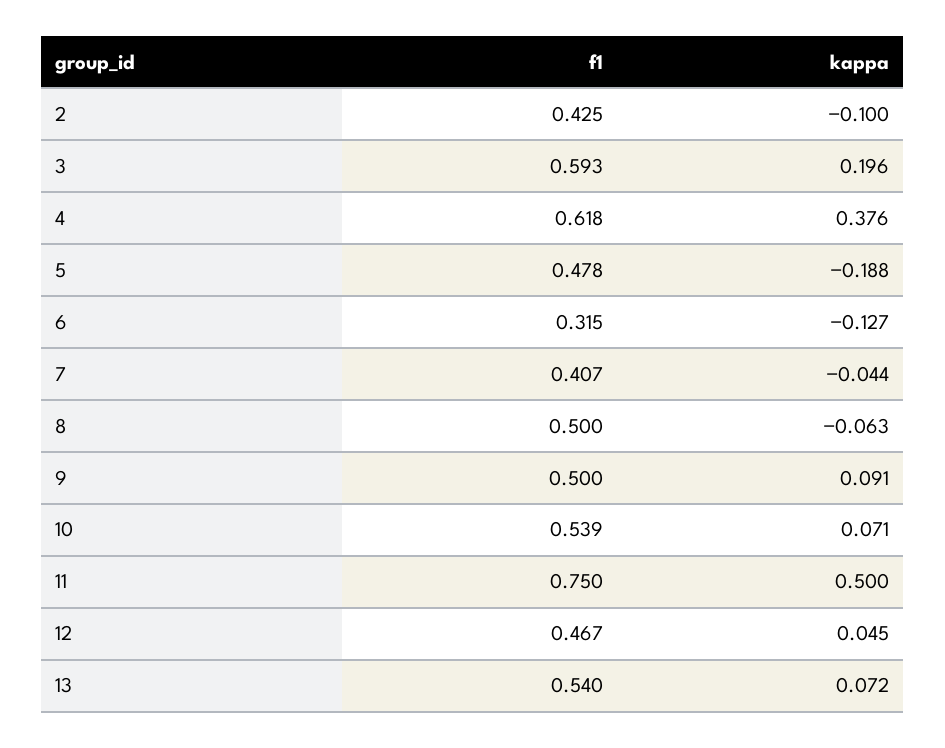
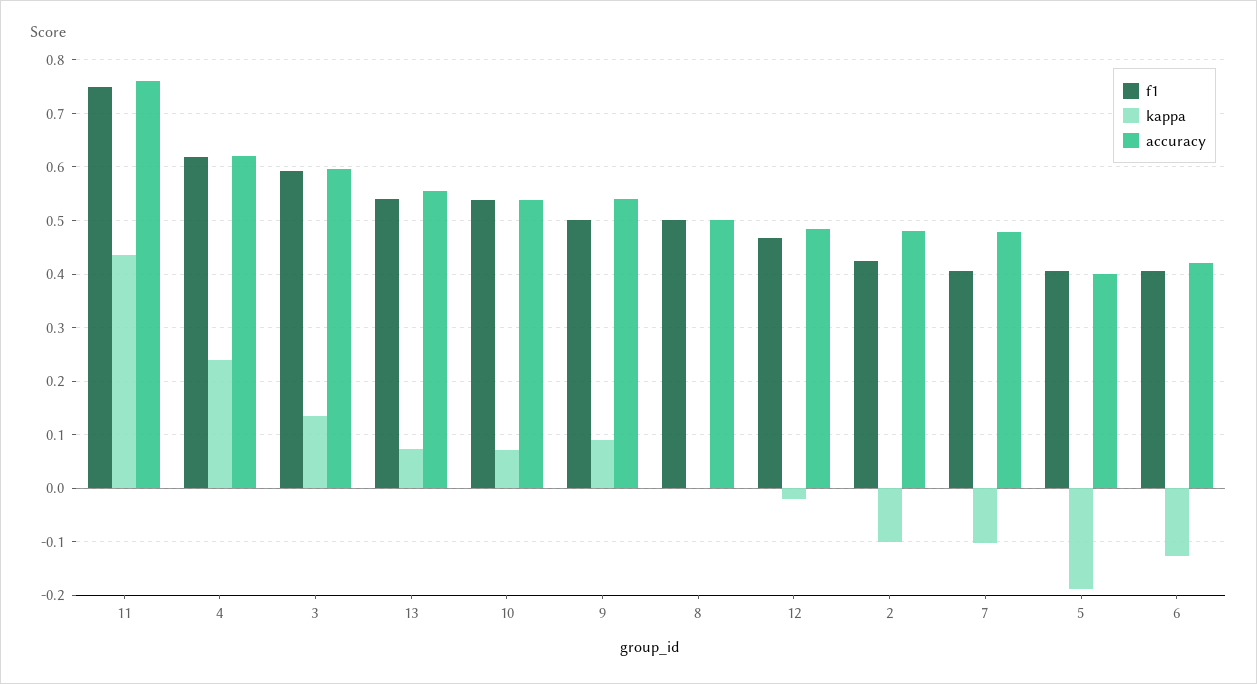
  {
    "f1": {
      "2": 0.425,
      "3": 0.593,
      "4": 0.618,
-     "5": 0.478,
+     "5": 0.4,
-     "6": 0.315,
+     "6": 0.4,
      "7": 0.407,
      "8": 0.5,
      "9": 0.5,
      "10": 0.539,
      "11": 0.75,
      "12": 0.467,
      "13": 0.54
    },
    "kappa": {
      "2": -0.1,
-     "3": 0.196,
+     "3": 0.14,
-     "4": 0.376,
+     "4": 0.24,
      "5": -0.188,
      "6": -0.127,
-     "7": -0.044,
+     "7": -0.1,
-     "8": -0.063,
+     "8": 0,
      "9": 0.091,
      "10": 0.071,
-     "11": 0.5,
+     "11": 0.44,
-     "12": 0.045,
+     "12": -0.02,
      "13": 0.072
-   }
+   },
+   "accuracy": {
+     "11": 0.76,
+     "4": 0.62,
+     "3": 0.6,
+     "13": 0.56,
+     "10": 0.54,
+     "9": 0.54,
+     "8": 0.5,
+     "12": 0.48,
+     "2": 0.48,
+     "7": 0.48,
+     "5": 0.4,
+     "6": 0.42
+   }
  }

